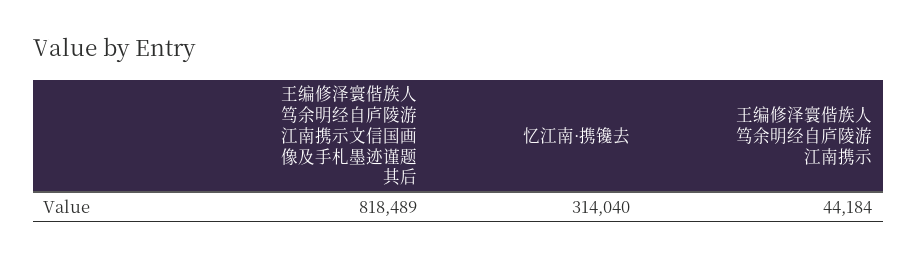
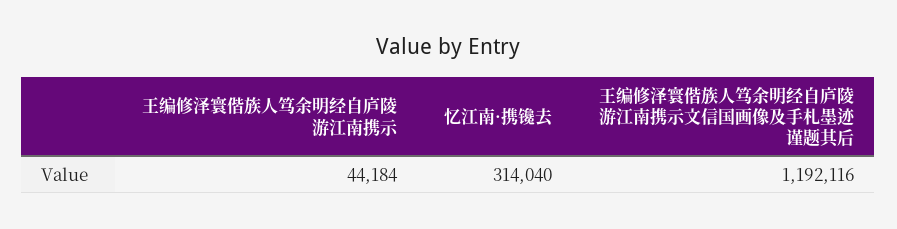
  {
-   "王编修泽寰偕族人笃余明经自庐陵游江南携示文信国画像及手札墨迹谨题其后": 818489,
+   "王编修泽寰偕族人笃余明经自庐陵游江南携示文信国画像及手札墨迹谨题其后": 1192116,
    "忆江南·携镵去": 314040,
    "王编修泽寰偕族人笃余明经自庐陵游江南携示": 44184
  }

